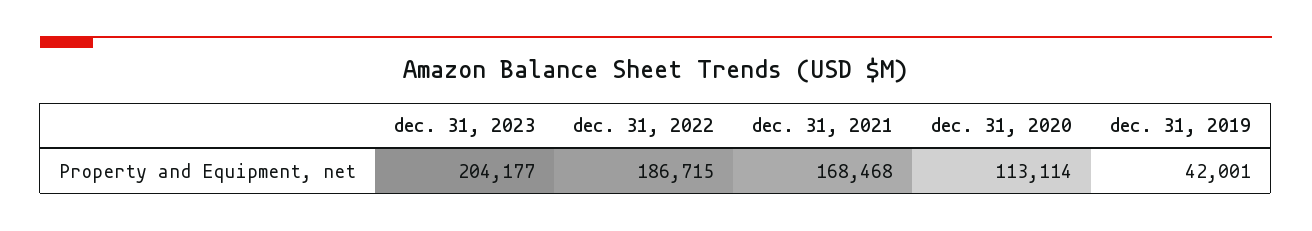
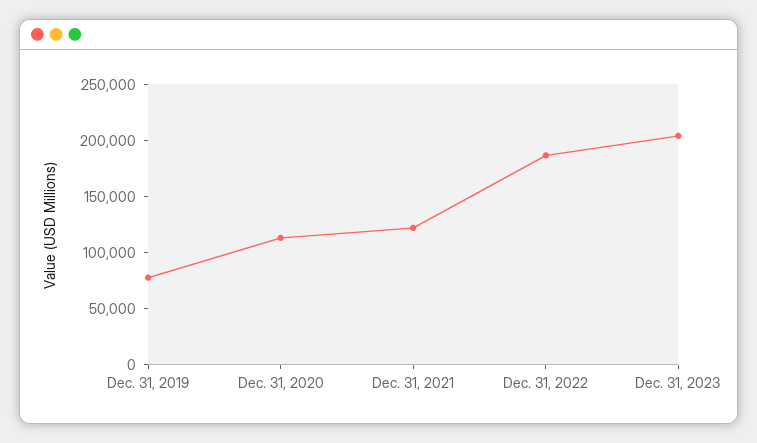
  {
    "dec. 31, 2023": 204177,
    "dec. 31, 2022": 186715,
-   "dec. 31, 2021": 168468,
+   "dec. 31, 2021": 120000,
    "dec. 31, 2020": 113114,
-   "dec. 31, 2019": 42001
+   "dec. 31, 2019": 80000
  }

